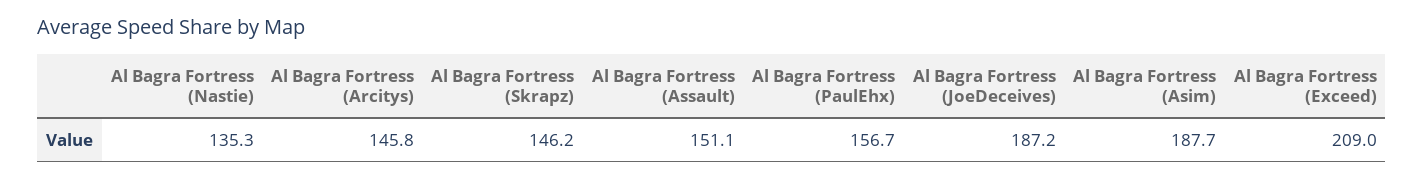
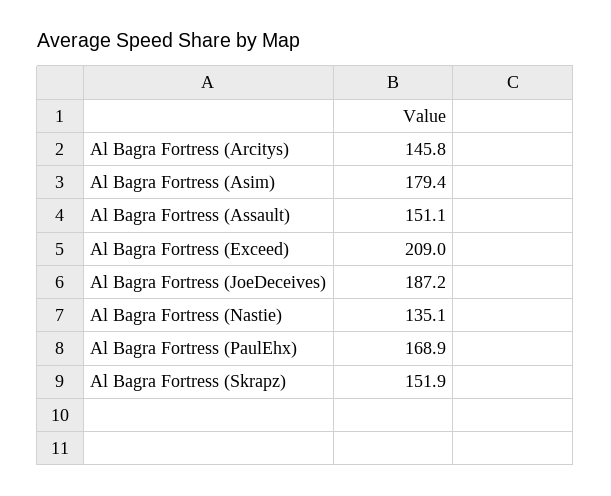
  {
-   "Al Bagra Fortress (Nastie)": 135.3,
+   "Al Bagra Fortress (Nastie)": 135.1,
    "Al Bagra Fortress (Arcitys)": 145.8,
-   "Al Bagra Fortress (Skrapz)": 146.2,
+   "Al Bagra Fortress (Skrapz)": 151.9,
    "Al Bagra Fortress (Assault)": 151.1,
-   "Al Bagra Fortress (PaulEhx)": 156.7,
+   "Al Bagra Fortress (PaulEhx)": 168.9,
    "Al Bagra Fortress (JoeDeceives)": 187.2,
-   "Al Bagra Fortress (Asim)": 187.7,
+   "Al Bagra Fortress (Asim)": 179.4,
    "Al Bagra Fortress (Exceed)": 209
  }

